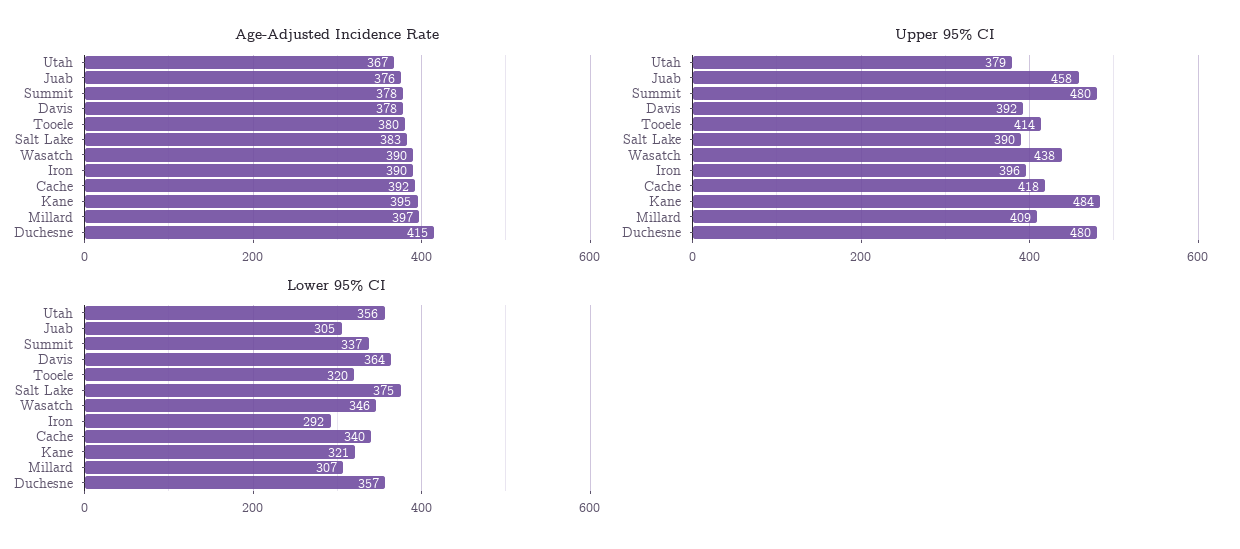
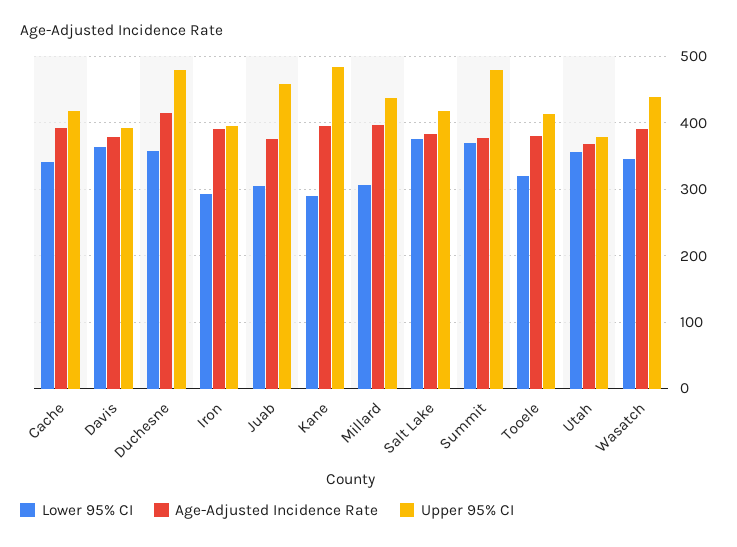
  {
    "Age-Adjusted Incidence Rate": {
      "Utah": 367,
      "Juab": 376,
      "Summit": 378,
      "Davis": 378,
      "Tooele": 380,
      "Salt Lake": 383,
      "Wasatch": 390,
      "Iron": 390,
      "Cache": 392,
      "Kane": 395,
      "Millard": 397,
      "Duchesne": 415
    },
    "Upper 95% CI": {
      "Utah": 379,
      "Juab": 458,
      "Summit": 480,
      "Davis": 392,
      "Tooele": 414,
-     "Salt Lake": 390,
+     "Salt Lake": 420,
      "Wasatch": 438,
      "Iron": 396,
      "Cache": 418,
      "Kane": 484,
-     "Millard": 409,
+     "Millard": 440,
      "Duchesne": 480
    },
    "Lower 95% CI": {
      "Utah": 356,
      "Juab": 305,
-     "Summit": 337,
+     "Summit": 370,
      "Davis": 364,
      "Tooele": 320,
      "Salt Lake": 375,
      "Wasatch": 346,
      "Iron": 292,
      "Cache": 340,
-     "Kane": 321,
+     "Kane": 290,
      "Millard": 307,
      "Duchesne": 357
    }
  }

